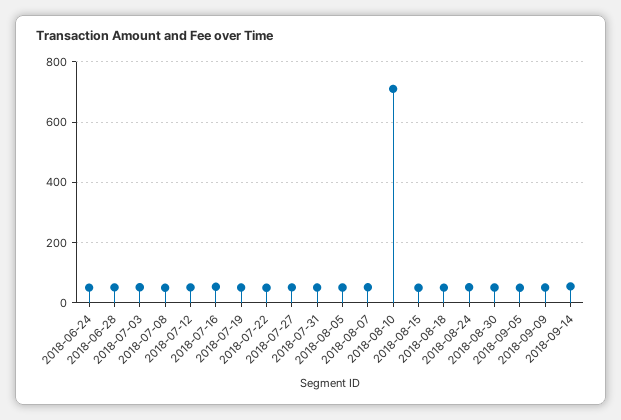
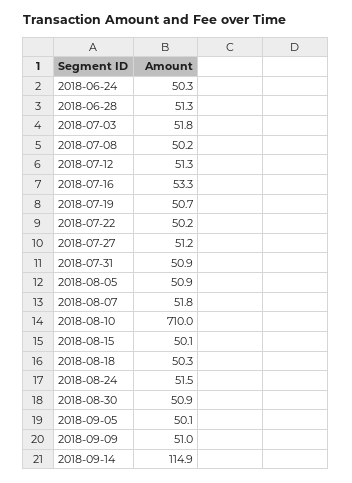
  {
    "2018-06-24": 50.3,
    "2018-06-28": 51.3,
    "2018-07-03": 51.8,
    "2018-07-08": 50.2,
    "2018-07-12": 51.3,
    "2018-07-16": 53.3,
    "2018-07-19": 50.7,
    "2018-07-22": 50.2,
    "2018-07-27": 51.2,
    "2018-07-31": 50.9,
    "2018-08-05": 50.9,
    "2018-08-07": 51.8,
    "2018-08-10": 710,
    "2018-08-15": 50.1,
    "2018-08-18": 50.3,
    "2018-08-24": 51.5,
    "2018-08-30": 50.9,
    "2018-09-05": 50.1,
    "2018-09-09": 51,
-   "2018-09-14": 60
+   "2018-09-14": 114.9
  }

